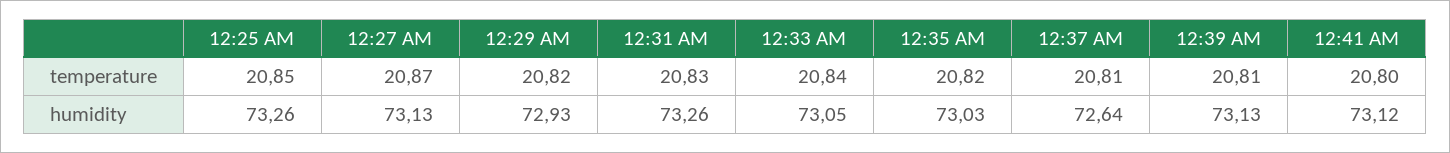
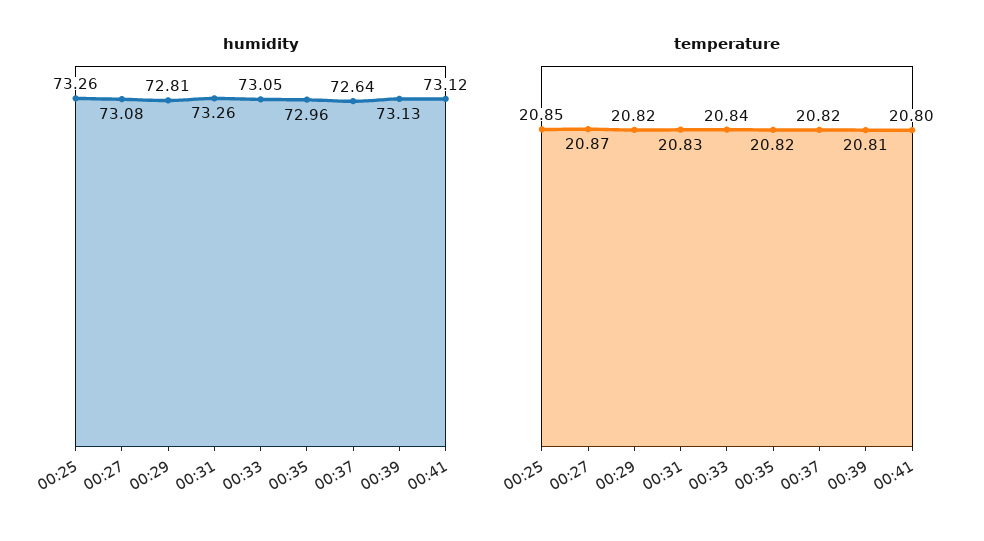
  {
    "temperature": {
      "12:25 AM": 20.85,
      "12:27 AM": 20.87,
      "12:29 AM": 20.82,
      "12:31 AM": 20.83,
      "12:33 AM": 20.84,
      "12:35 AM": 20.82,
-     "12:37 AM": 20.81,
+     "12:37 AM": 20.82,
      "12:39 AM": 20.81,
      "12:41 AM": 20.8
    },
    "humidity": {
      "12:25 AM": 73.26,
-     "12:27 AM": 73.13,
+     "12:27 AM": 73.08,
-     "12:29 AM": 72.93,
+     "12:29 AM": 72.81,
      "12:31 AM": 73.26,
      "12:33 AM": 73.05,
-     "12:35 AM": 73.03,
+     "12:35 AM": 72.96,
      "12:37 AM": 72.64,
      "12:39 AM": 73.13,
      "12:41 AM": 73.12
    }
  }

